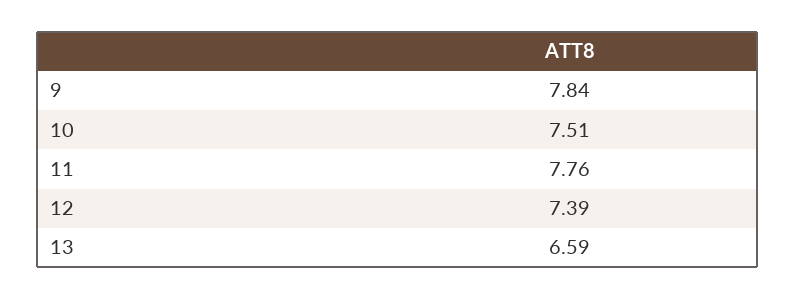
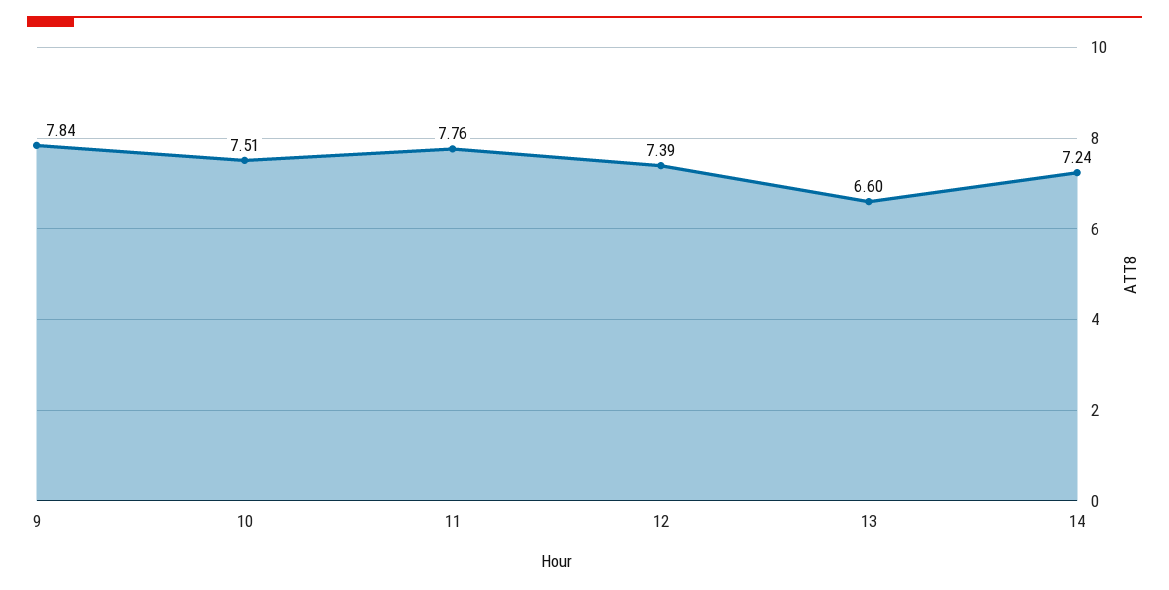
  {
    "9": 7.84,
    "10": 7.51,
    "11": 7.76,
    "12": 7.39,
-   "13": 6.59
+   "13": 6.6,
+   "14": 7.24
  }

